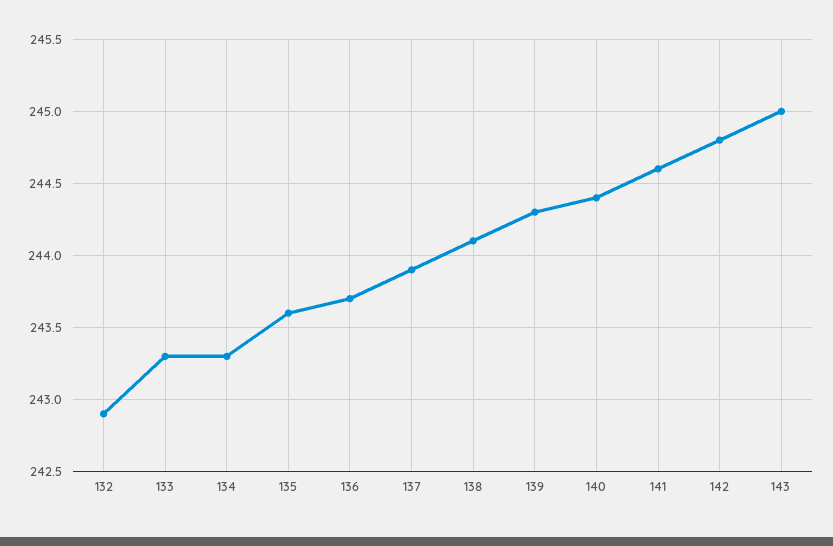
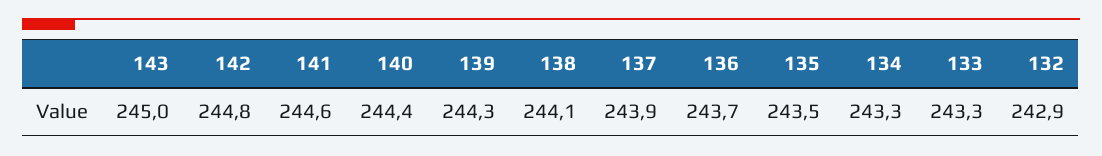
  {
    "132": 242.9,
    "133": 243.3,
    "134": 243.3,
-   "135": 243.6,
+   "135": 243.5,
    "136": 243.7,
    "137": 243.9,
    "138": 244.1,
    "139": 244.3,
    "140": 244.4,
    "141": 244.6,
    "142": 244.8,
    "143": 245
  }

